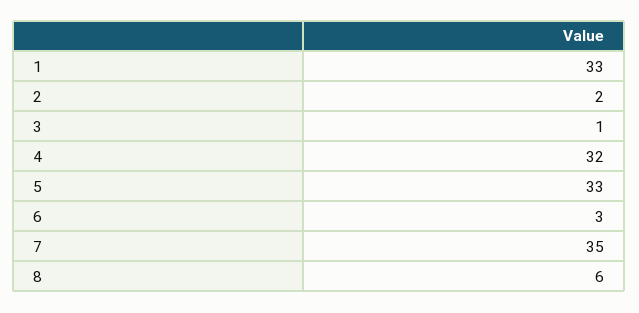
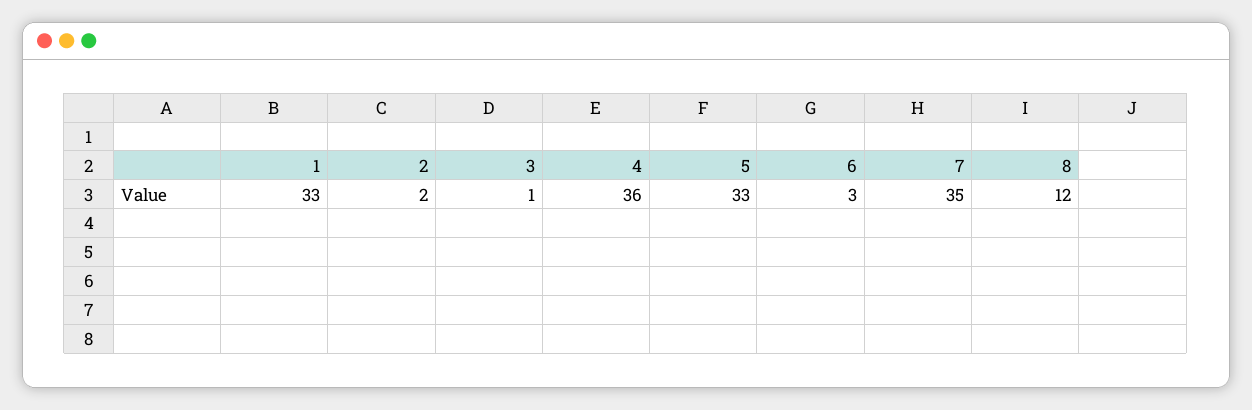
  {
    "1": 33,
    "2": 2,
    "3": 1,
-   "4": 32,
+   "4": 36,
    "5": 33,
    "6": 3,
    "7": 35,
-   "8": 6
+   "8": 12
  }

